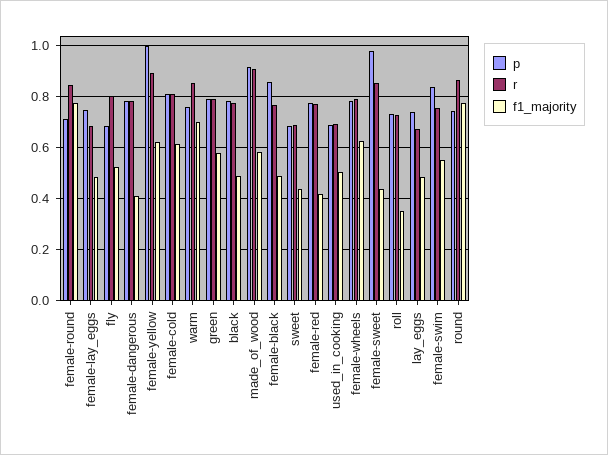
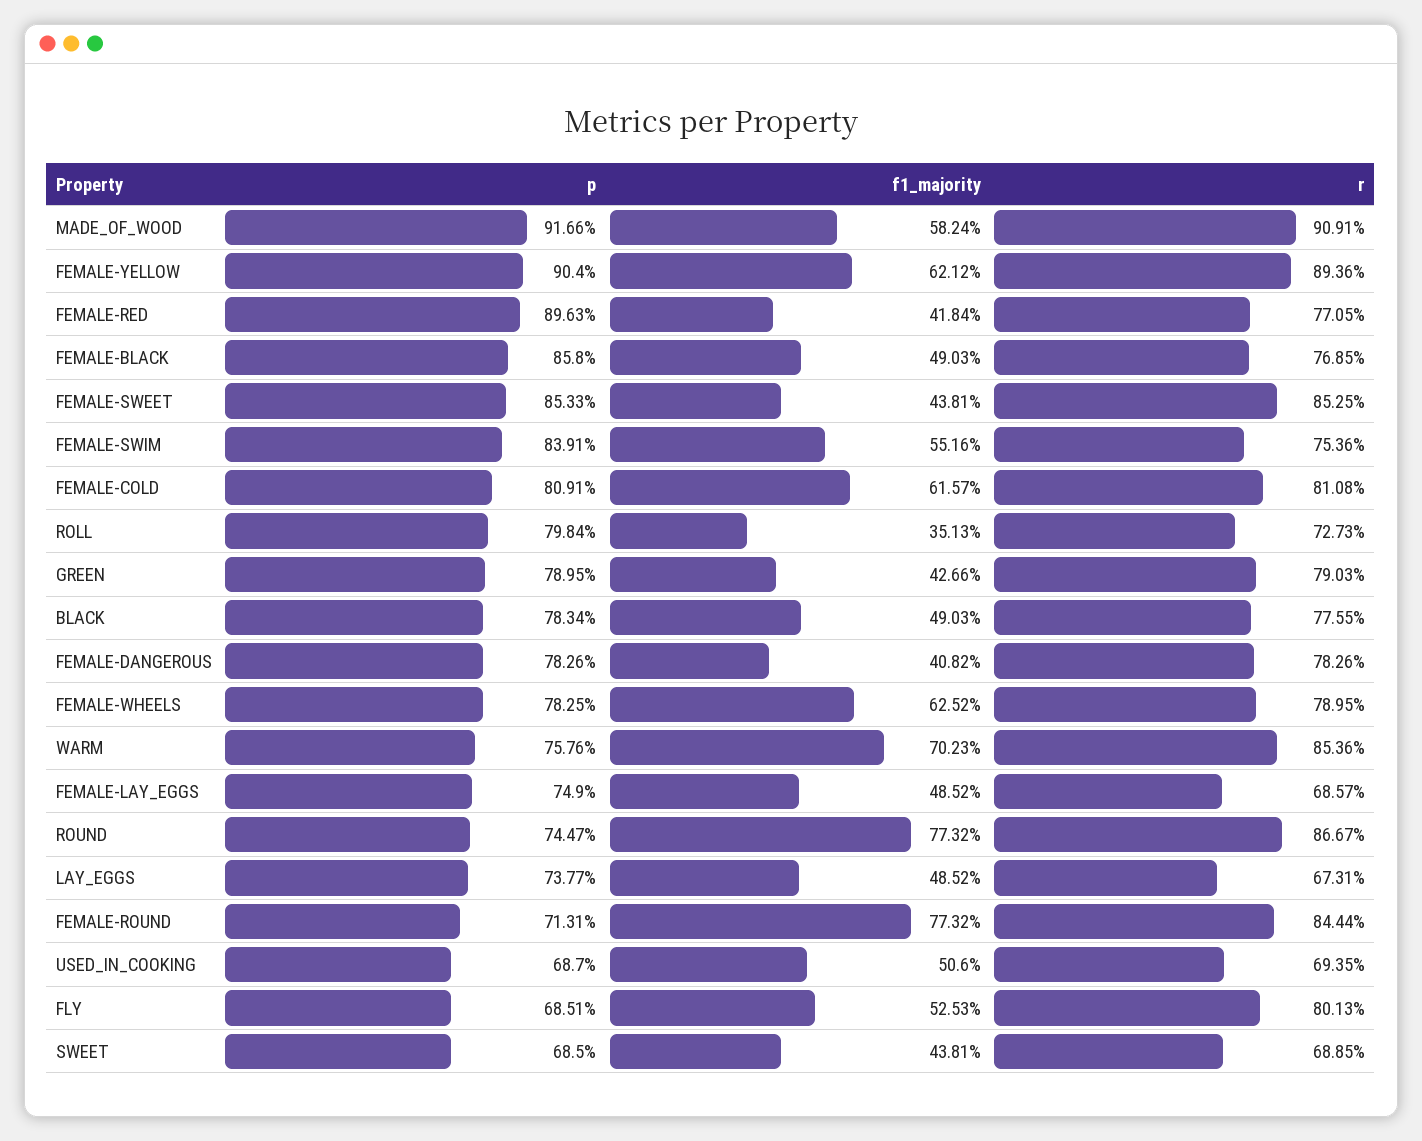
  {
    "p": {
      "female-round": 0.7131,
      "female-lay_eggs": 0.749,
      "fly": 0.6851,
      "female-dangerous": 0.7826,
-     "female-yellow": 1,
+     "female-yellow": 0.904,
      "female-cold": 0.8091,
      "warm": 0.7576,
      "green": 0.7895,
      "black": 0.7834,
      "made_of_wood": 0.9166,
      "female-black": 0.858,
      "sweet": 0.685,
-     "female-red": 0.775,
+     "female-red": 0.8963,
      "used_in_cooking": 0.687,
      "female-wheels": 0.7825,
-     "female-sweet": 0.975,
+     "female-sweet": 0.8533,
-     "roll": 0.725,
+     "roll": 0.7984,
      "lay_eggs": 0.7377,
      "female-swim": 0.8391,
      "round": 0.7447
    },
    "r": {
      "female-round": 0.8444,
      "female-lay_eggs": 0.6857,
      "fly": 0.8013,
      "female-dangerous": 0.7826,
      "female-yellow": 0.8936,
      "female-cold": 0.8108,
      "warm": 0.8536,
      "green": 0.7903,
      "black": 0.7755,
      "made_of_wood": 0.9091,
      "female-black": 0.7685,
      "sweet": 0.6885,
      "female-red": 0.7705,
      "used_in_cooking": 0.6935,
      "female-wheels": 0.7895,
      "female-sweet": 0.8525,
      "roll": 0.7273,
      "lay_eggs": 0.6731,
      "female-swim": 0.7536,
      "round": 0.8667
    },
    "f1_majority": {
      "female-round": 0.7732,
      "female-lay_eggs": 0.4852,
      "fly": 0.5253,
      "female-dangerous": 0.4082,
      "female-yellow": 0.6212,
      "female-cold": 0.6157,
      "warm": 0.7023,
-     "green": 0.575,
+     "green": 0.4266,
      "black": 0.4903,
      "made_of_wood": 0.5824,
      "female-black": 0.4903,
      "sweet": 0.4381,
      "female-red": 0.4184,
      "used_in_cooking": 0.506,
      "female-wheels": 0.6252,
      "female-sweet": 0.4381,
      "roll": 0.3513,
      "lay_eggs": 0.4852,
      "female-swim": 0.5516,
      "round": 0.7732
    }
  }

